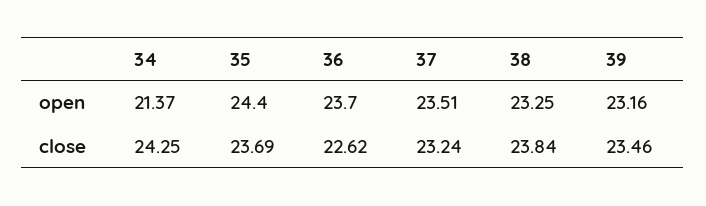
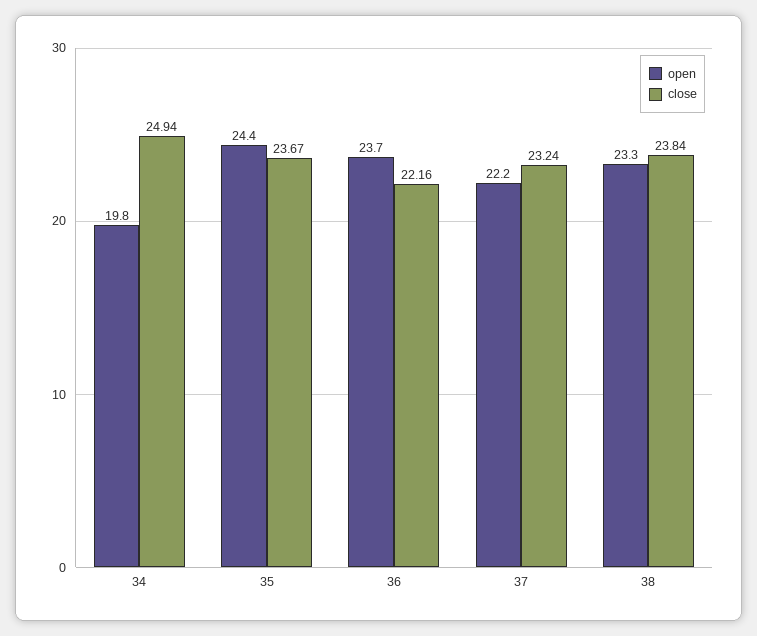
  {
    "open": {
-     "34": 21.37,
+     "34": 19.8,
      "35": 24.4,
      "36": 23.7,
-     "37": 23.51,
+     "37": 22.2,
-     "38": 23.25,
+     "38": 23.25
-     "39": 23.16
    },
    "close": {
-     "34": 24.25,
+     "34": 24.94,
-     "35": 23.69,
+     "35": 23.67,
-     "36": 22.62,
+     "36": 22.16,
      "37": 23.24,
-     "38": 23.84,
+     "38": 23.84
-     "39": 23.46
    }
  }

